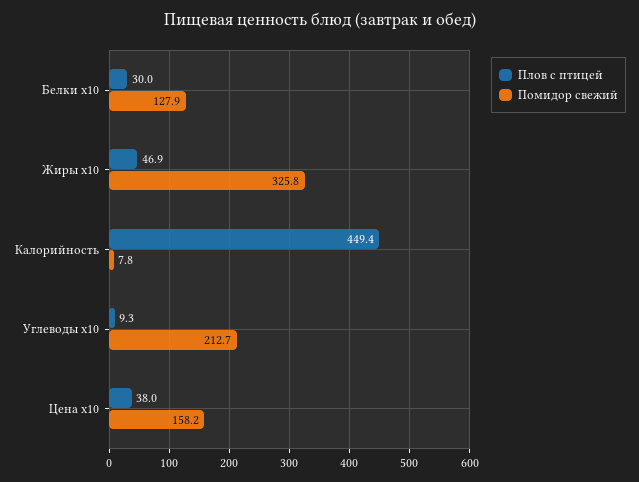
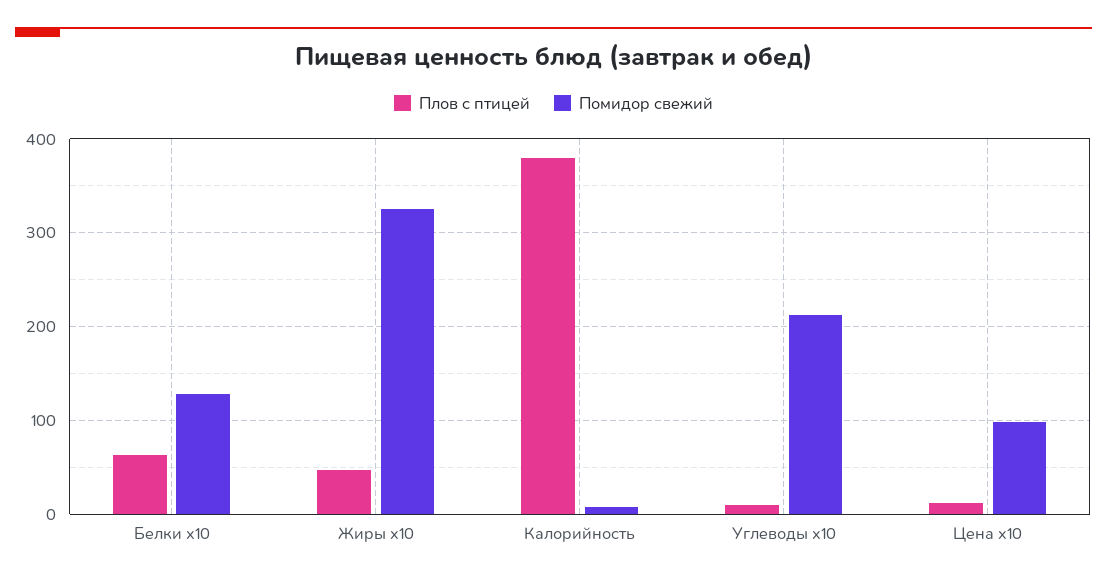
  {
    "Плов с птицей": {
-     "Белки x10": 30,
+     "Белки x10": 60,
      "Жиры x10": 46.9,
-     "Калорийность": 449.4,
+     "Калорийность": 380,
      "Углеводы x10": 9.3,
-     "Цена x10": 38
+     "Цена x10": 10
    },
    "Помидор свежий": {
      "Белки x10": 127.9,
      "Жиры x10": 325.8,
      "Калорийность": 7.8,
      "Углеводы x10": 212.7,
-     "Цена x10": 158.2
+     "Цена x10": 100
    }
  }

